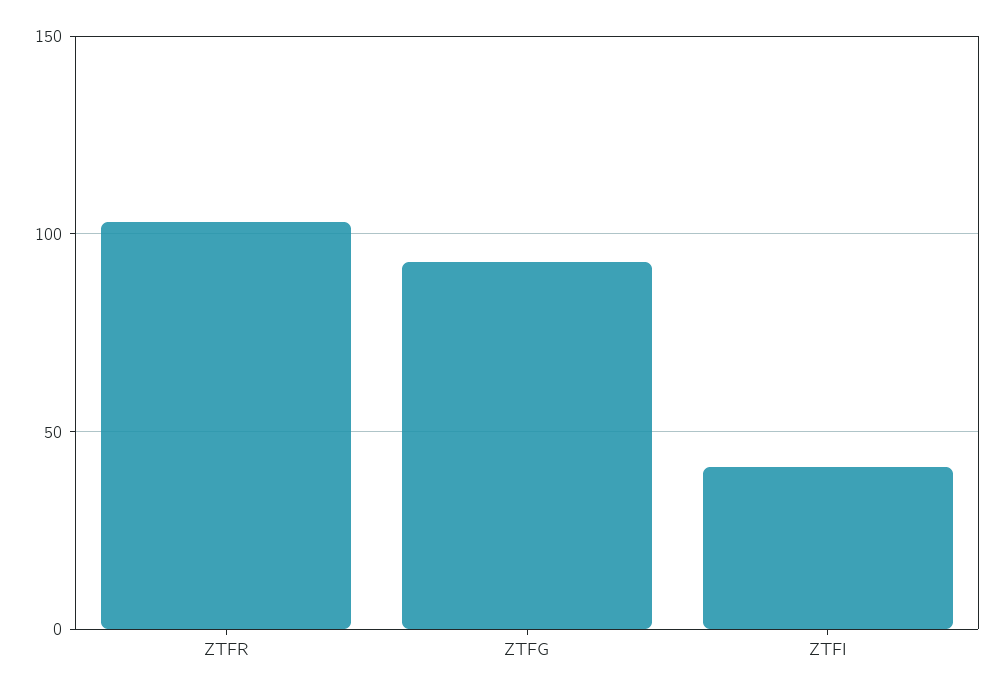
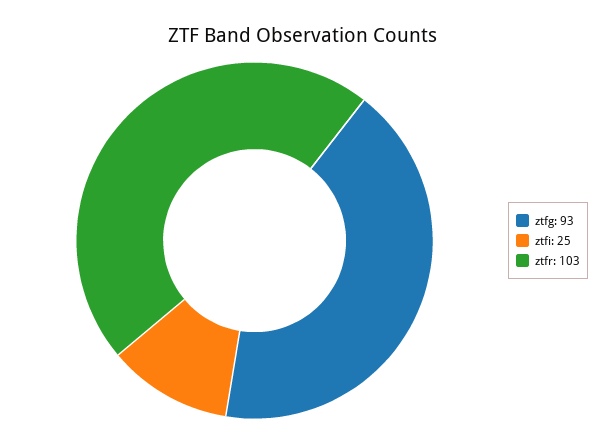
  {
    "ZTFR": 103,
    "ZTFG": 93,
-   "ZTFI": 40
+   "ZTFI": 25
  }

